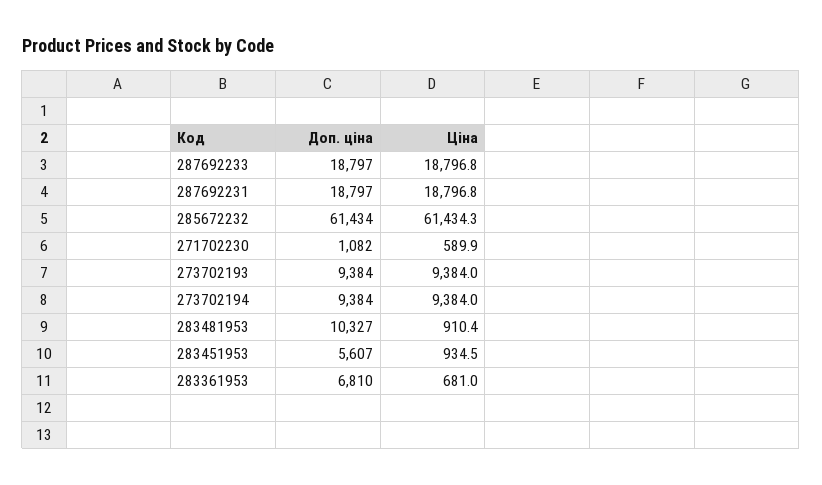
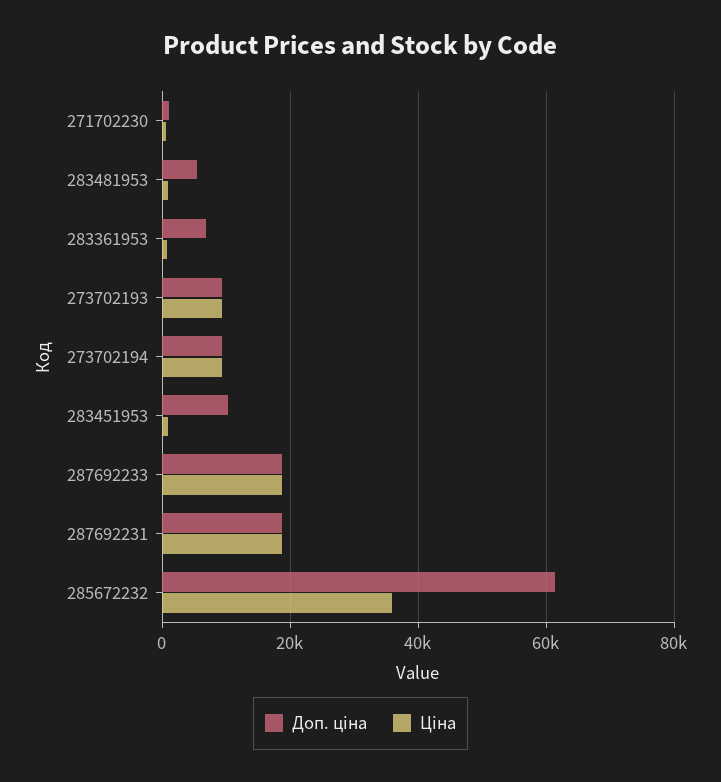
  {
    "Доп. ціна": {
      "287692233": 18797,
      "287692231": 18797,
      "285672232": 61434,
      "271702230": 1082,
      "273702193": 9384,
      "273702194": 9384,
-     "283481953": 10327,
+     "283481953": 6000,
-     "283451953": 5607,
+     "283451953": 10000,
      "283361953": 6810
    },
    "Ціна": {
      "287692233": 18796.8,
      "287692231": 18796.8,
-     "285672232": 61434.3,
+     "285672232": 36000,
      "271702230": 589.9,
      "273702193": 9384,
      "273702194": 9384,
      "283481953": 910.4,
      "283451953": 934.5,
      "283361953": 681
    }
  }

